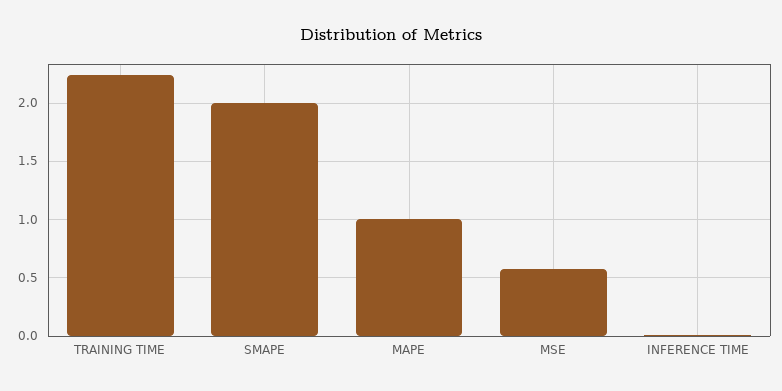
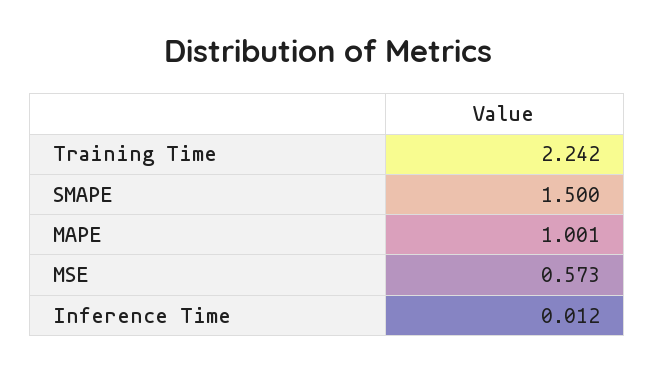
  {
    "TRAINING TIME": 2.242,
-   "SMAPE": 2,
+   "SMAPE": 1.5,
    "MAPE": 1.001,
    "MSE": 0.573,
    "INFERENCE TIME": 0.012
  }

